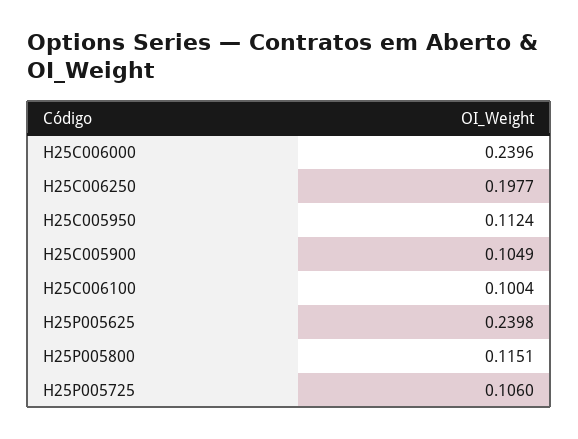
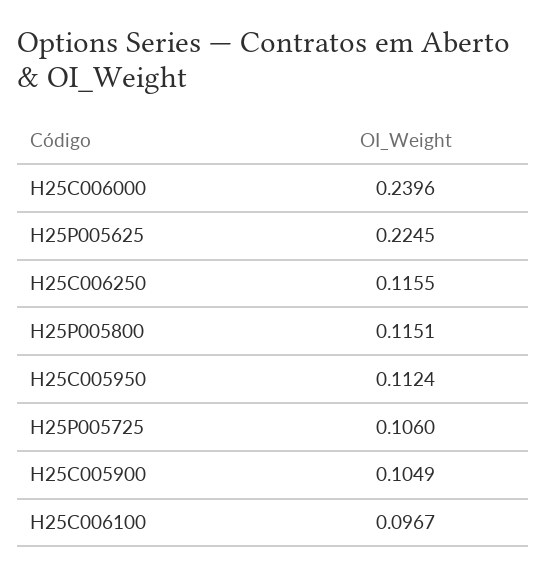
  {
    "H25C006000": 0.2396,
-   "H25C006250": 0.1977,
+   "H25C006250": 0.1155,
    "H25C005950": 0.1124,
    "H25C005900": 0.1049,
-   "H25C006100": 0.1004,
+   "H25C006100": 0.0967,
-   "H25P005625": 0.2398,
+   "H25P005625": 0.2245,
    "H25P005800": 0.1151,
    "H25P005725": 0.106
  }

